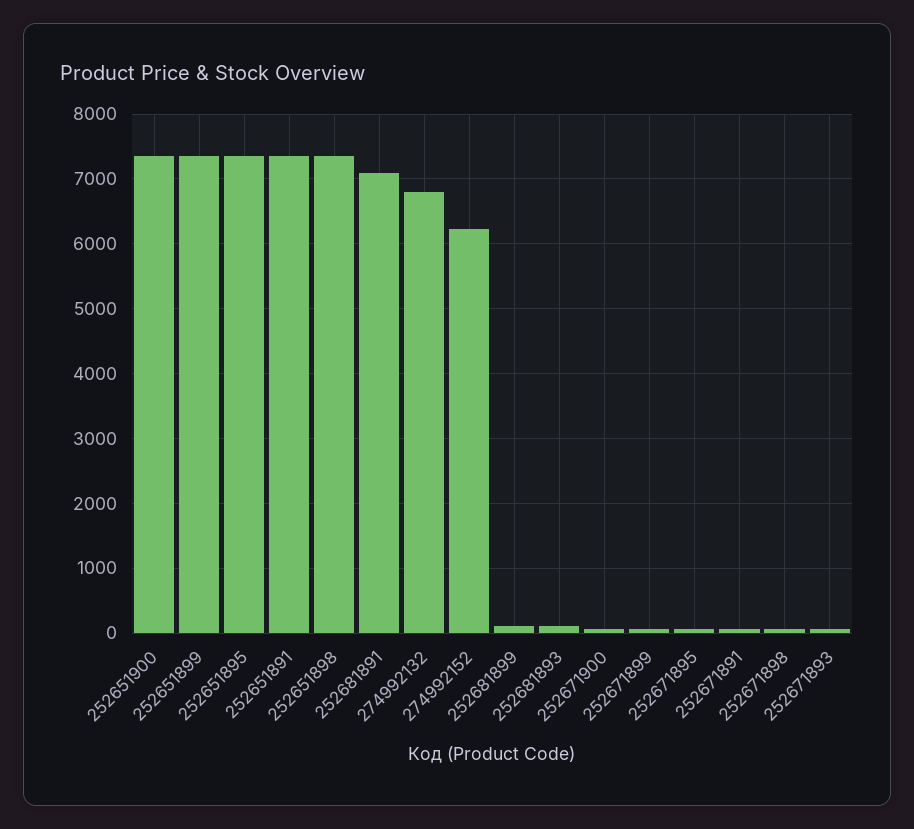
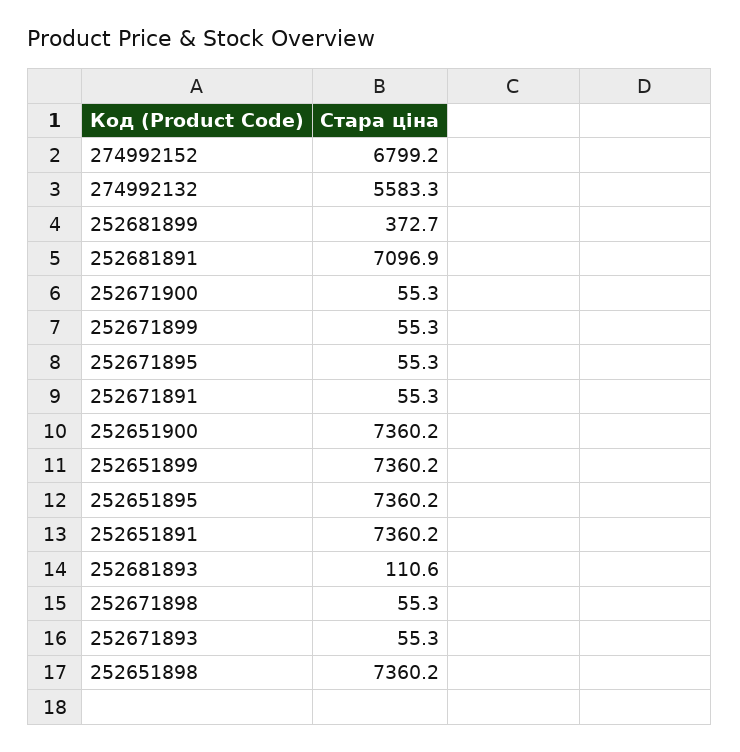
  {
    "252651900": 7360.2,
    "252651899": 7360.2,
    "252651895": 7360.2,
    "252651891": 7360.2,
    "252651898": 7360.2,
    "252681891": 7096.9,
-   "274992132": 6800,
+   "274992132": 5583.3,
-   "274992152": 6200,
+   "274992152": 6799.2,
-   "252681899": 100,
+   "252681899": 372.7,
    "252681893": 110.6,
    "252671900": 55.3,
    "252671899": 55.3,
    "252671895": 55.3,
    "252671891": 55.3,
    "252671898": 55.3,
    "252671893": 55.3
  }

